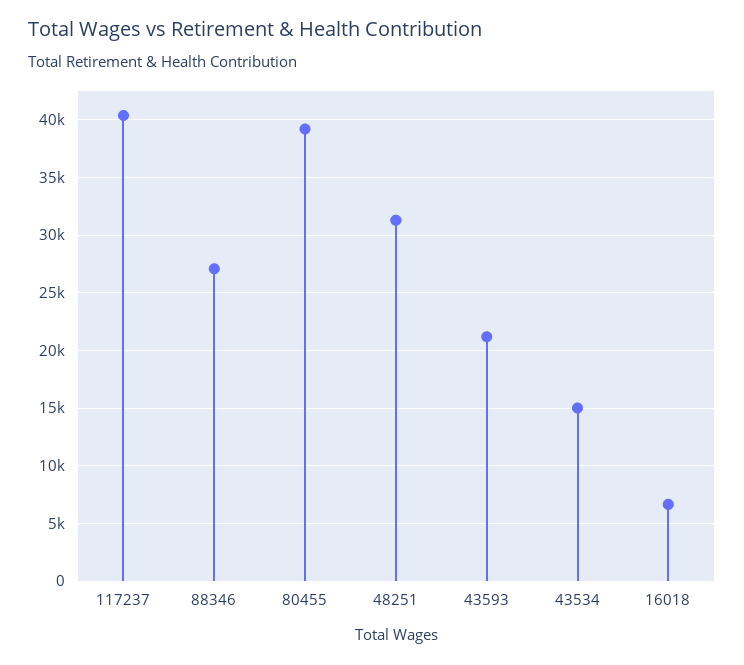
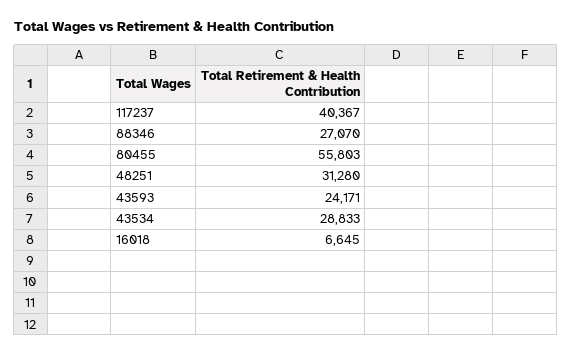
  {
    "117237": 40367,
    "88346": 27070,
-   "80455": 39000,
+   "80455": 55803,
    "48251": 31280,
-   "43593": 21000,
+   "43593": 24171,
-   "43534": 15000,
+   "43534": 28833,
    "16018": 6645
  }

